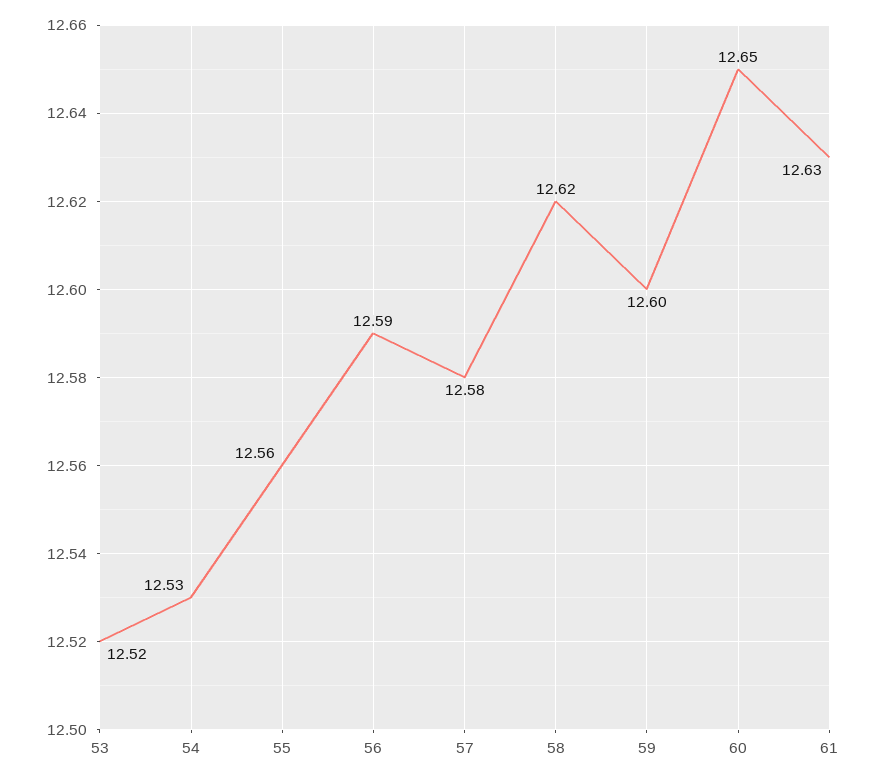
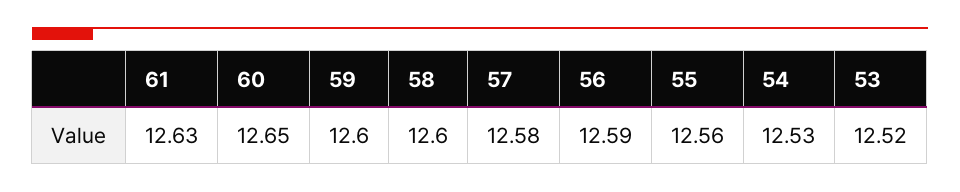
  {
    "53": 12.52,
    "54": 12.53,
    "55": 12.56,
    "56": 12.59,
    "57": 12.58,
-   "58": 12.62,
+   "58": 12.6,
    "59": 12.6,
    "60": 12.65,
    "61": 12.63
  }

